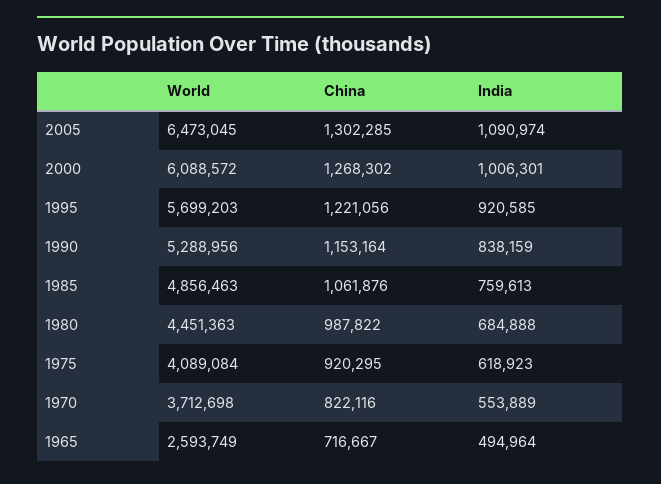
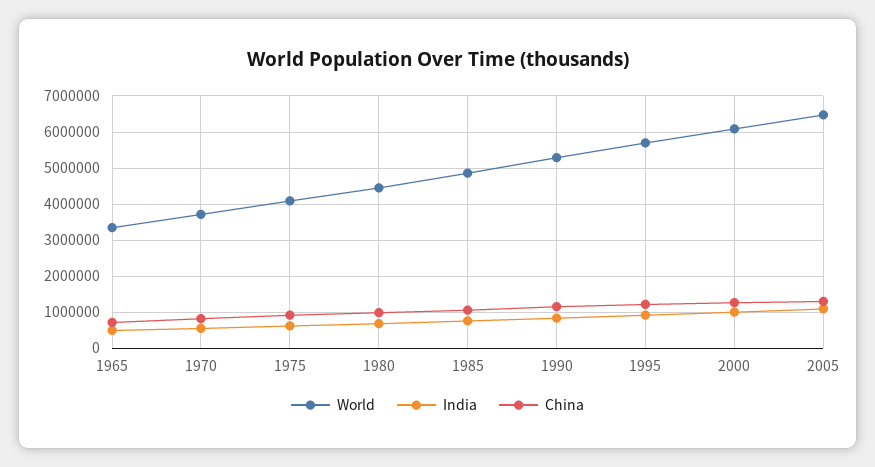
  {
    "World": {
      "2005": 6473045,
      "2000": 6088572,
      "1995": 5699203,
      "1990": 5288956,
      "1985": 4856463,
      "1980": 4451363,
      "1975": 4089084,
      "1970": 3712698,
-     "1965": 2593749
+     "1965": 3400000
    },
    "China": {
      "2005": 1302285,
      "2000": 1268302,
      "1995": 1221056,
      "1990": 1153164,
      "1985": 1061876,
      "1980": 987822,
      "1975": 920295,
      "1970": 822116,
      "1965": 716667
    },
    "India": {
      "2005": 1090974,
      "2000": 1006301,
      "1995": 920585,
      "1990": 838159,
      "1985": 759613,
      "1980": 684888,
      "1975": 618923,
      "1970": 553889,
      "1965": 494964
    }
  }

